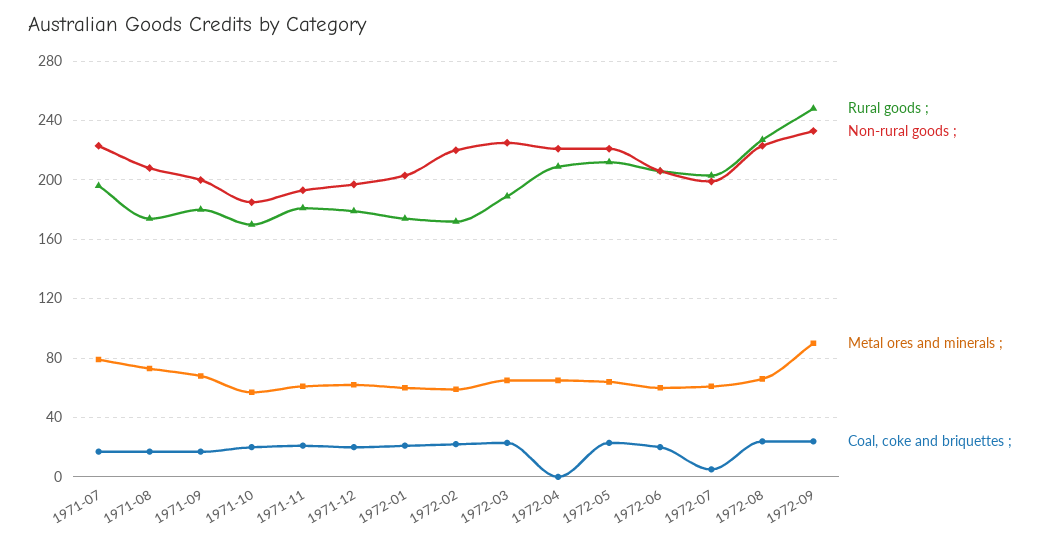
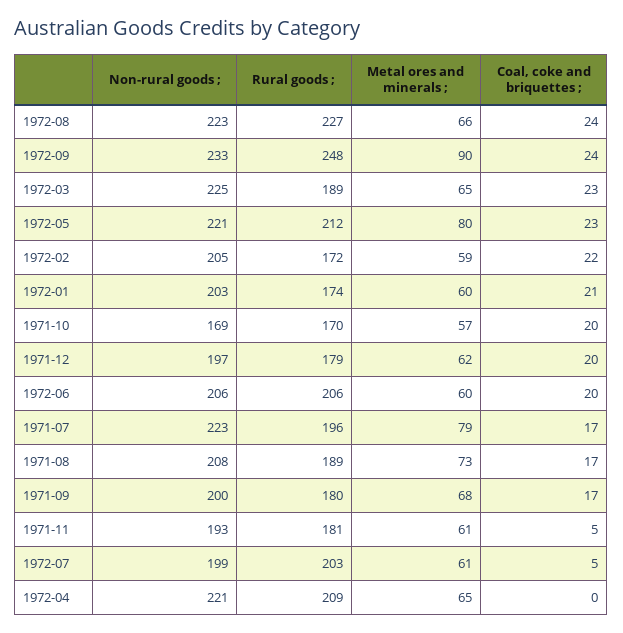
  {
    "Rural goods ;": {
      "1971-07": 196,
-     "1971-08": 175,
+     "1971-08": 189,
      "1971-09": 180,
      "1971-10": 170,
      "1971-11": 181,
      "1971-12": 179,
      "1972-01": 174,
      "1972-02": 172,
      "1972-03": 189,
      "1972-04": 209,
      "1972-05": 212,
      "1972-06": 206,
      "1972-07": 203,
      "1972-08": 227,
      "1972-09": 248
    },
    "Non-rural goods ;": {
      "1971-07": 223,
      "1971-08": 208,
      "1971-09": 200,
-     "1971-10": 185,
+     "1971-10": 169,
      "1971-11": 193,
      "1971-12": 197,
      "1972-01": 203,
-     "1972-02": 220,
+     "1972-02": 205,
      "1972-03": 225,
      "1972-04": 221,
      "1972-05": 221,
      "1972-06": 206,
      "1972-07": 199,
      "1972-08": 223,
      "1972-09": 233
    },
    "Metal ores and minerals ;": {
      "1971-07": 79,
      "1971-08": 73,
      "1971-09": 68,
      "1971-10": 57,
      "1971-11": 61,
      "1971-12": 62,
      "1972-01": 60,
      "1972-02": 59,
      "1972-03": 65,
      "1972-04": 65,
-     "1972-05": 65,
+     "1972-05": 80,
      "1972-06": 60,
      "1972-07": 61,
      "1972-08": 66,
      "1972-09": 90
    },
    "Coal, coke and briquettes ;": {
      "1971-07": 17,
      "1971-08": 17,
      "1971-09": 17,
      "1971-10": 20,
-     "1971-11": 20,
+     "1971-11": 5,
      "1971-12": 20,
      "1972-01": 21,
      "1972-02": 22,
      "1972-03": 23,
      "1972-04": 0,
      "1972-05": 23,
      "1972-06": 20,
      "1972-07": 5,
      "1972-08": 24,
      "1972-09": 24
    }
  }

